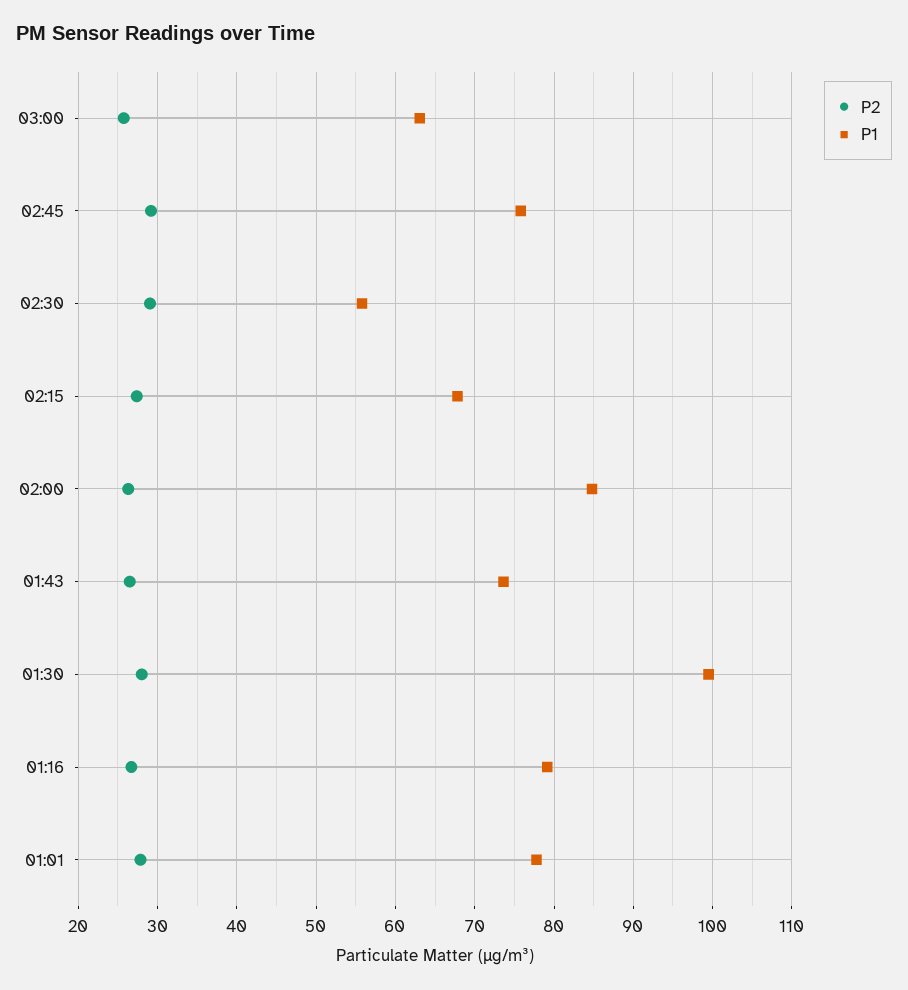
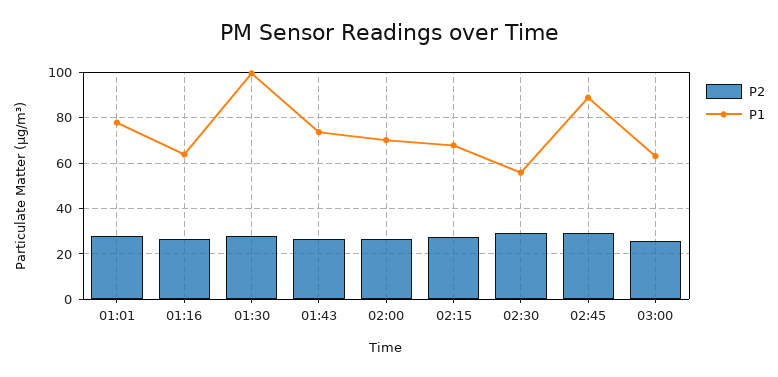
  {
    "P2": {
      "03:00": 26,
      "02:45": 29,
      "02:30": 29,
      "02:15": 27,
      "02:00": 26,
      "01:43": 27,
      "01:30": 28,
      "01:16": 27,
      "01:01": 28
    },
    "P1": {
      "03:00": 63,
-     "02:45": 76,
+     "02:45": 90,
      "02:30": 56,
      "02:15": 68,
-     "02:00": 85,
+     "02:00": 70,
      "01:43": 74,
      "01:30": 100,
-     "01:16": 79,
+     "01:16": 65,
      "01:01": 78
    }
  }

